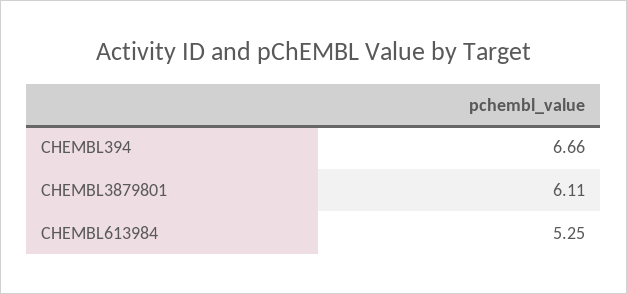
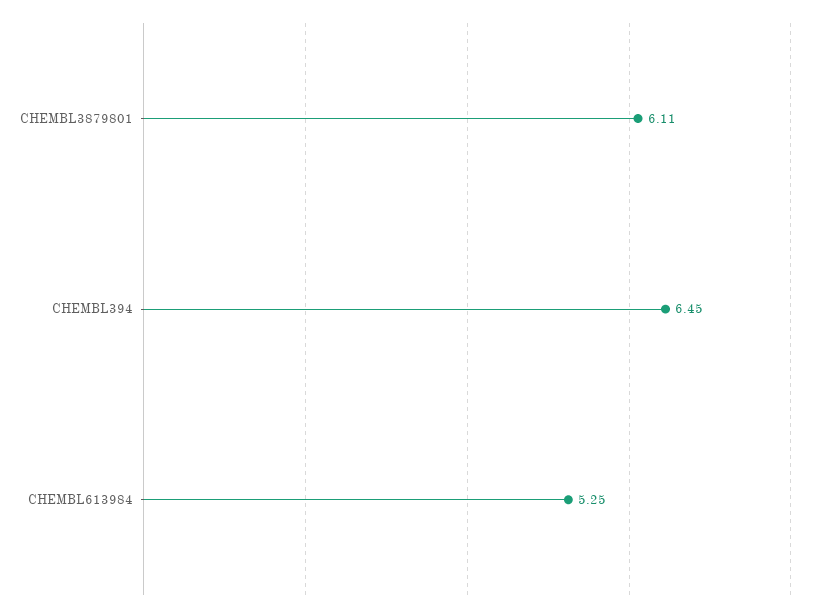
  {
-   "CHEMBL394": 6.66,
+   "CHEMBL394": 6.45,
    "CHEMBL3879801": 6.11,
    "CHEMBL613984": 5.25
  }

